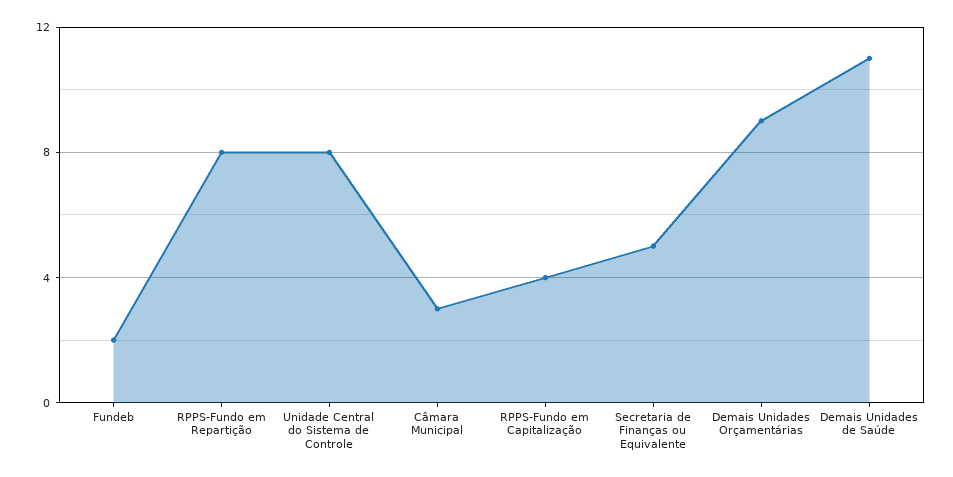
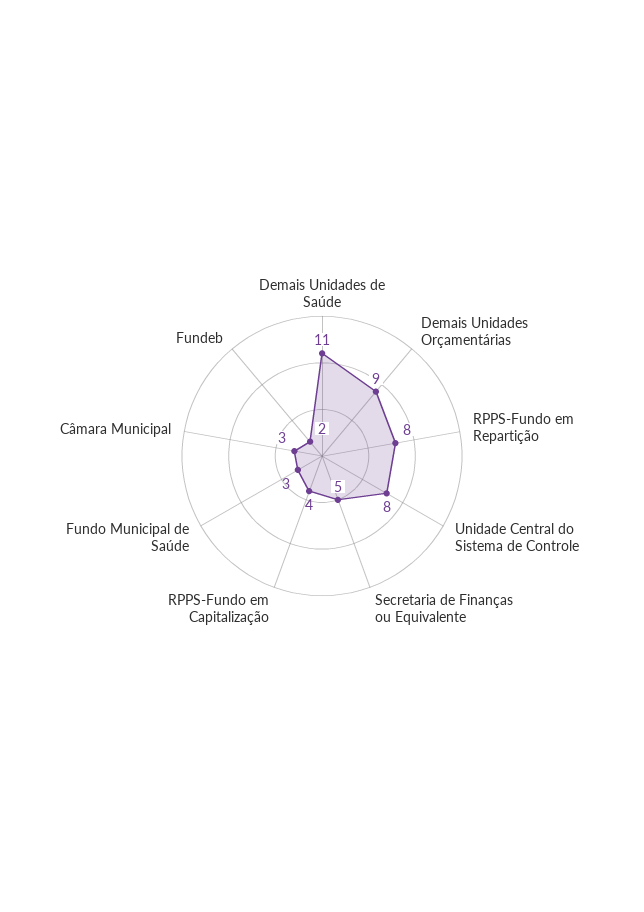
  {
    "Fundeb": 2,
    "RPPS-Fundo em Repartição": 8,
    "Unidade Central do Sistema de Controle": 8,
    "Câmara Municipal": 3,
    "RPPS-Fundo em Capitalização": 4,
    "Secretaria de Finanças ou Equivalente": 5,
    "Demais Unidades Orçamentárias": 9,
-   "Demais Unidades de Saúde": 11
+   "Demais Unidades de Saúde": 11,
+   "Fundo Municipal de Saúde": 3
  }

